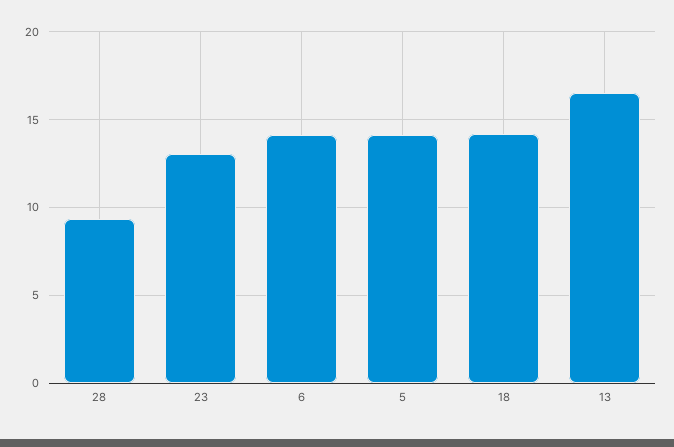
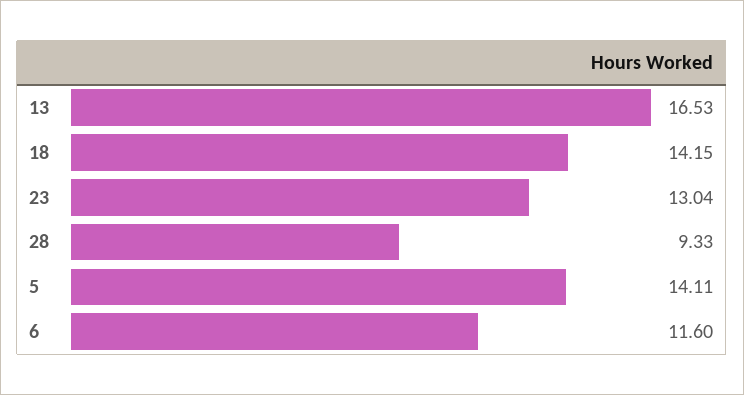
  {
    "28": 9.33,
    "23": 13.04,
-   "6": 14,
+   "6": 11.6,
    "5": 14.11,
    "18": 14.15,
    "13": 16.53
  }

